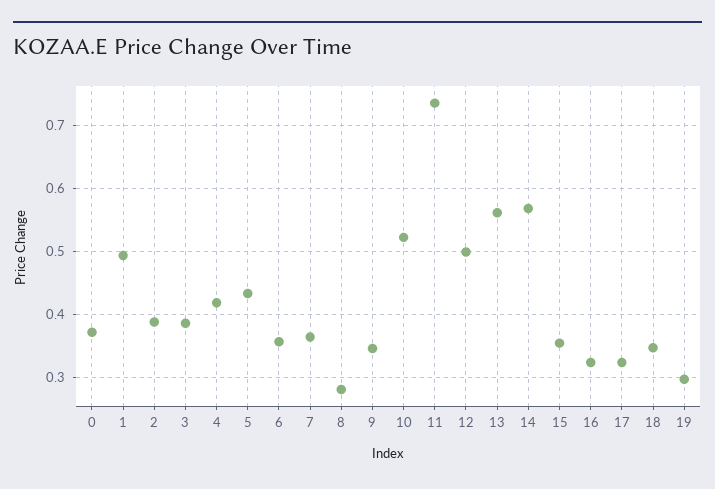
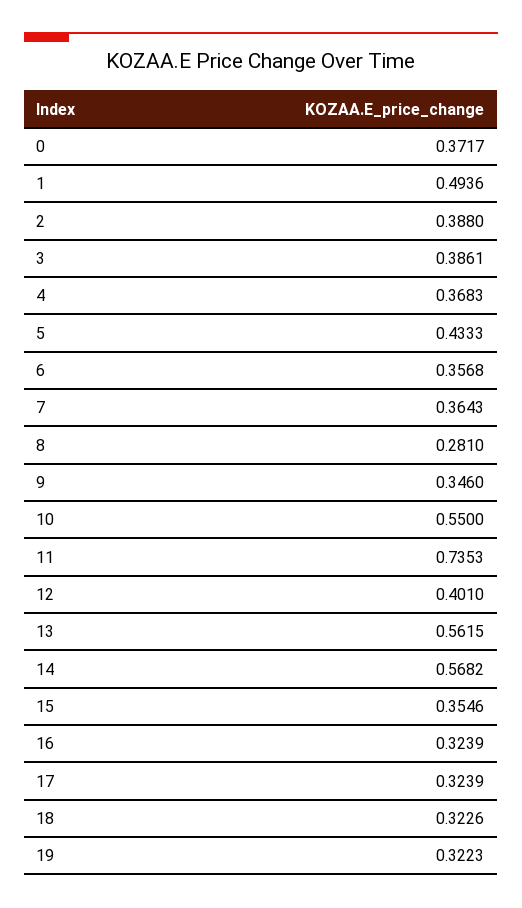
  {
    "0": 0.3717,
    "1": 0.4936,
    "2": 0.388,
    "3": 0.3861,
-   "4": 0.42,
+   "4": 0.3683,
    "5": 0.4333,
    "6": 0.3568,
    "7": 0.3643,
    "8": 0.281,
    "9": 0.346,
-   "10": 0.52,
+   "10": 0.55,
    "11": 0.7353,
-   "12": 0.5,
+   "12": 0.401,
    "13": 0.5615,
    "14": 0.5682,
    "15": 0.3546,
    "16": 0.3239,
    "17": 0.3239,
-   "18": 0.35,
+   "18": 0.3226,
-   "19": 0.3
+   "19": 0.3223
  }

